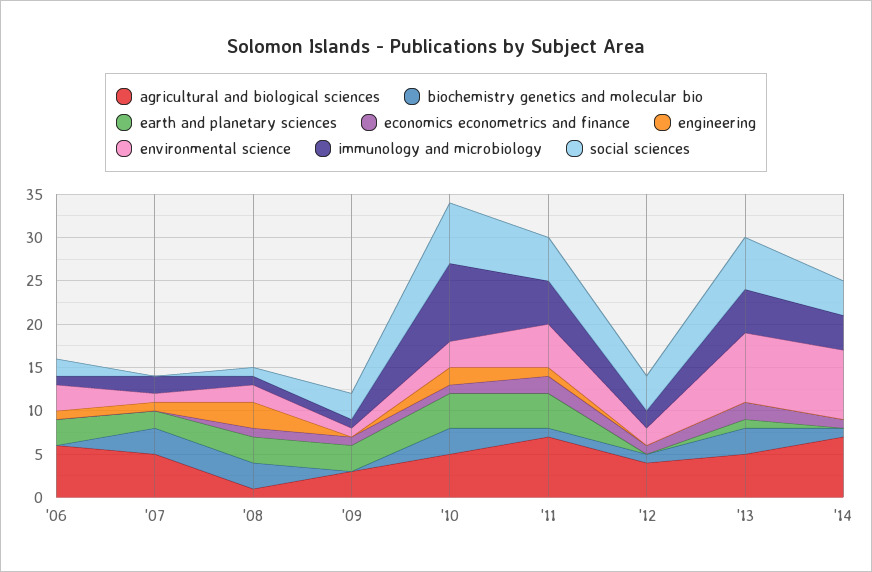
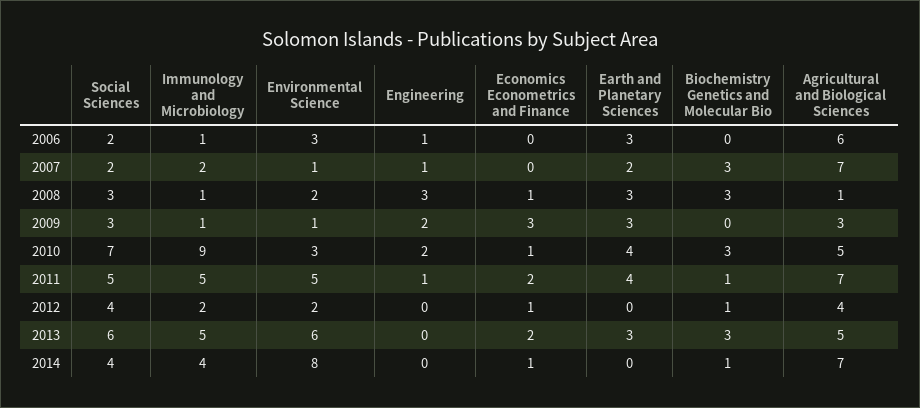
  {
    "agricultural and biological sciences": {
      "'06": 6,
-     "'07": 5,
+     "'07": 7,
      "'08": 1,
      "'09": 3,
      "'10": 5,
      "'11": 7,
      "'12": 4,
      "'13": 5,
      "'14": 7
    },
    "biochemistry genetics and molecular bio": {
      "'06": 0,
      "'07": 3,
      "'08": 3,
      "'09": 0,
      "'10": 3,
      "'11": 1,
      "'12": 1,
      "'13": 3,
      "'14": 1
    },
    "earth and planetary sciences": {
      "'06": 3,
      "'07": 2,
      "'08": 3,
      "'09": 3,
      "'10": 4,
      "'11": 4,
      "'12": 0,
-     "'13": 1,
+     "'13": 3,
      "'14": 0
    },
    "economics econometrics and finance": {
      "'06": 0,
      "'07": 0,
      "'08": 1,
-     "'09": 1,
+     "'09": 3,
      "'10": 1,
      "'11": 2,
      "'12": 1,
      "'13": 2,
      "'14": 1
    },
    "engineering": {
      "'06": 1,
      "'07": 1,
      "'08": 3,
-     "'09": 0,
+     "'09": 2,
      "'10": 2,
      "'11": 1,
      "'12": 0,
      "'13": 0,
      "'14": 0
    },
    "environmental science": {
      "'06": 3,
      "'07": 1,
      "'08": 2,
      "'09": 1,
      "'10": 3,
      "'11": 5,
      "'12": 2,
-     "'13": 8,
+     "'13": 6,
      "'14": 8
    },
    "immunology and microbiology": {
      "'06": 1,
      "'07": 2,
      "'08": 1,
      "'09": 1,
      "'10": 9,
      "'11": 5,
      "'12": 2,
      "'13": 5,
      "'14": 4
    },
    "social sciences": {
      "'06": 2,
-     "'07": 0,
+     "'07": 2,
-     "'08": 1,
+     "'08": 3,
      "'09": 3,
      "'10": 7,
      "'11": 5,
      "'12": 4,
      "'13": 6,
      "'14": 4
    }
  }

